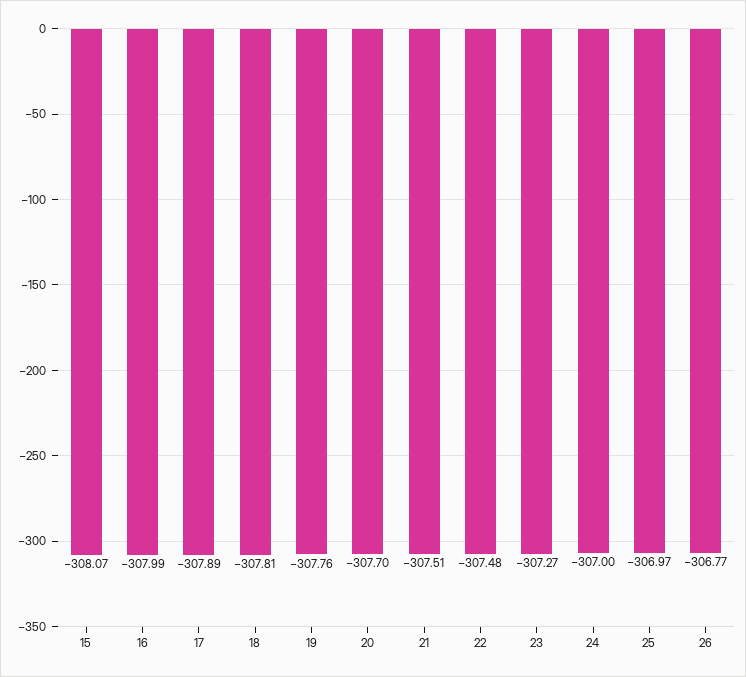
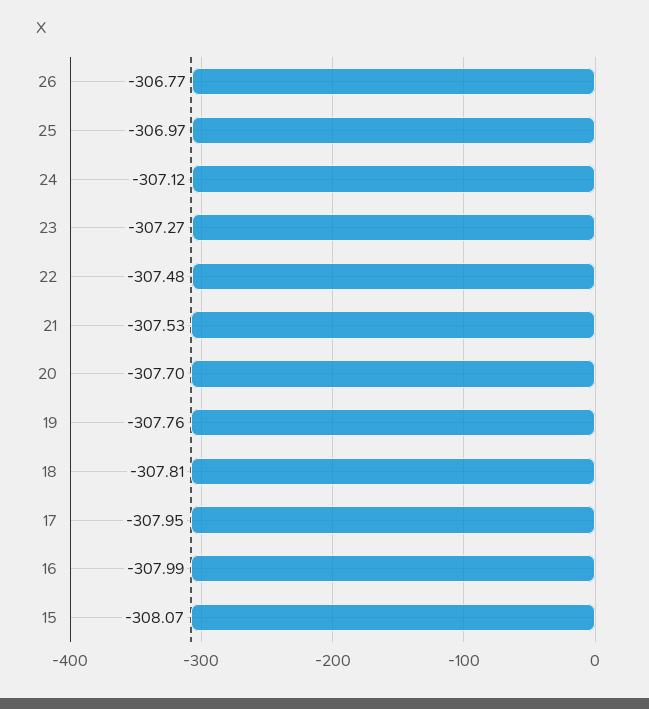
  {
    "15": -308.07,
    "16": -307.99,
-   "17": -307.89,
+   "17": -307.95,
    "18": -307.81,
    "19": -307.76,
    "20": -307.7,
-   "21": -307.51,
+   "21": -307.53,
    "22": -307.48,
    "23": -307.27,
-   "24": -307,
+   "24": -307.12,
    "25": -306.97,
    "26": -306.77
  }

